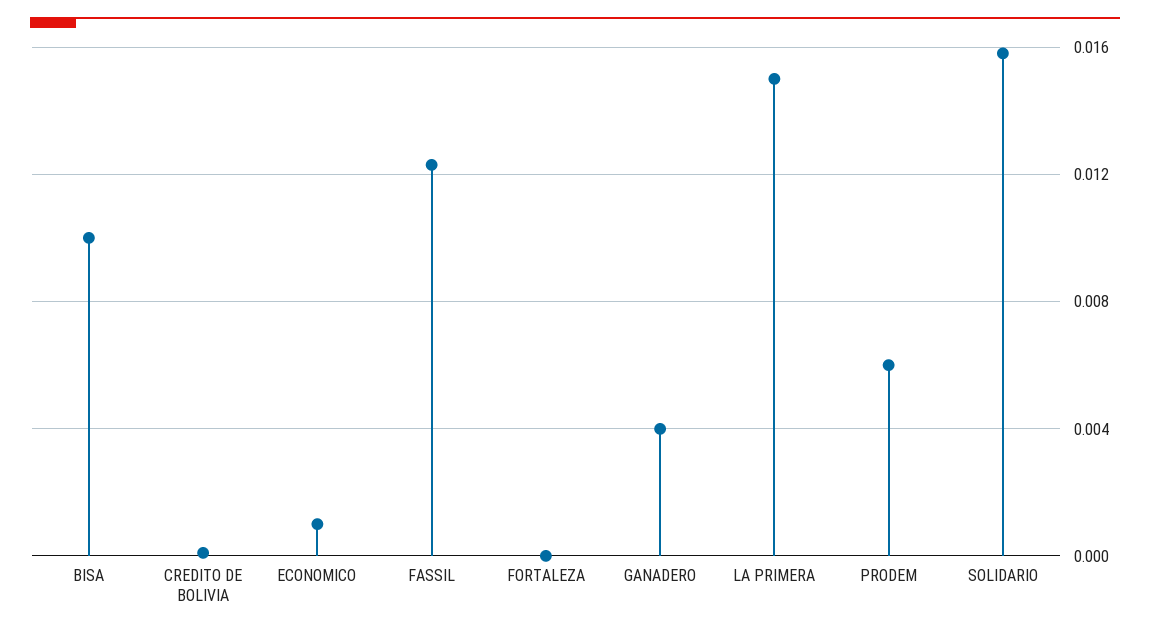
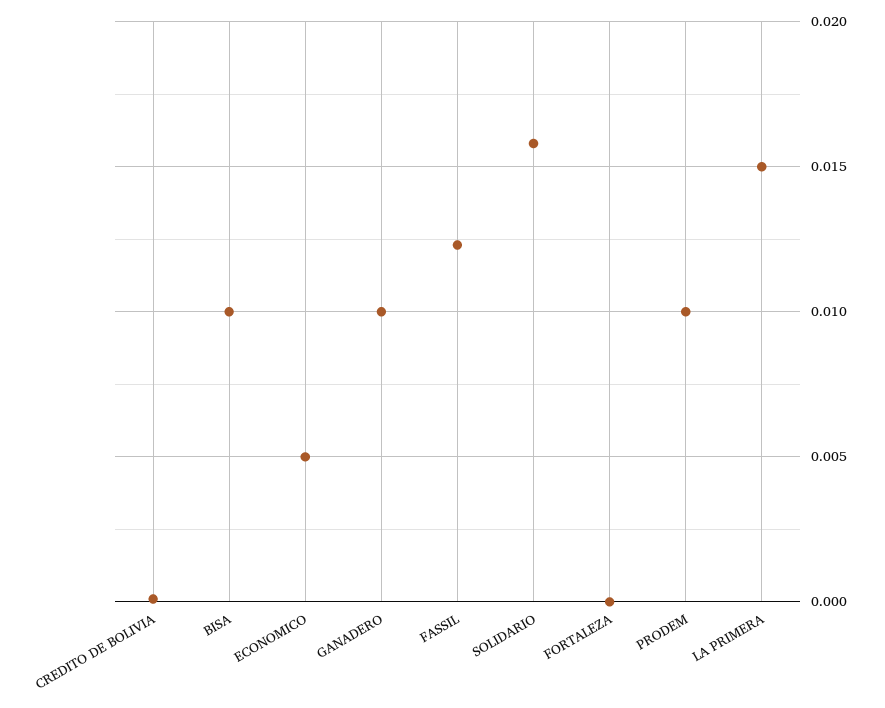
  {
    "BISA": 0.01,
    "CREDITO DE BOLIVIA": 0,
-   "ECONOMICO": 0.001,
+   "ECONOMICO": 0.005,
    "FASSIL": 0.0125,
    "FORTALEZA": 0,
-   "GANADERO": 0.004,
+   "GANADERO": 0.01,
    "LA PRIMERA": 0.015,
-   "PRODEM": 0.006,
+   "PRODEM": 0.01,
    "SOLIDARIO": 0.016
  }

